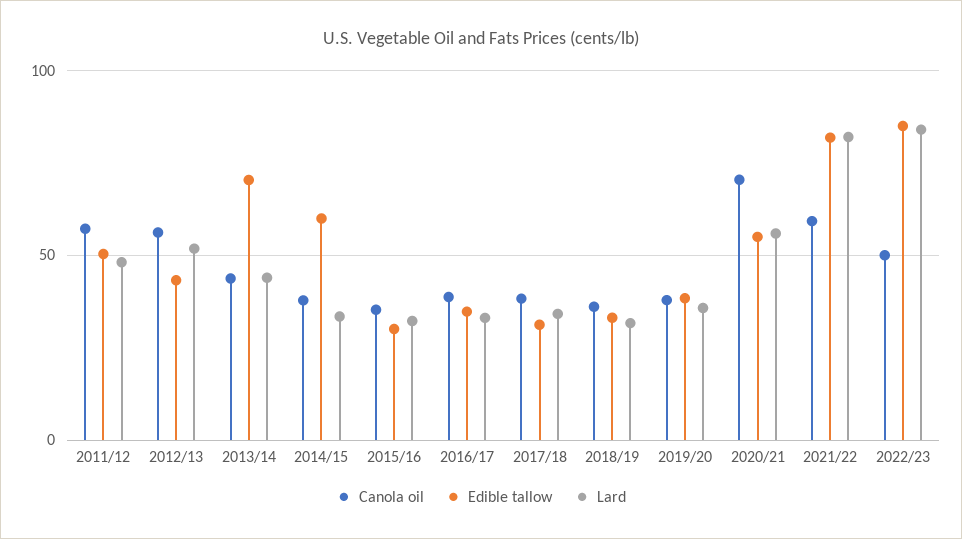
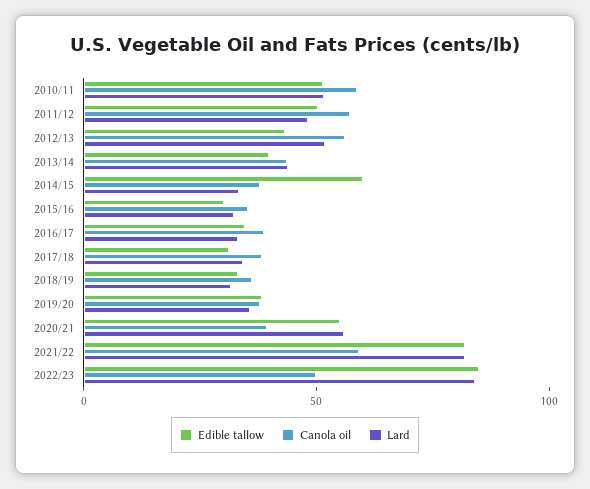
  {
    "Canola oil": {
      "2011/12": 55,
      "2012/13": 55,
      "2013/14": 45,
      "2014/15": 40,
      "2015/16": 35,
      "2016/17": 40,
      "2017/18": 40,
      "2018/19": 35,
      "2019/20": 40,
-     "2020/21": 70,
+     "2020/21": 40,
      "2021/22": 60,
-     "2022/23": 50
+     "2022/23": 50,
+     "2010/11": 60
    },
    "Edible tallow": {
      "2011/12": 50,
      "2012/13": 45,
-     "2013/14": 70,
+     "2013/14": 40,
      "2014/15": 60,
      "2015/16": 30,
      "2016/17": 35,
      "2017/18": 30,
      "2018/19": 35,
      "2019/20": 40,
      "2020/21": 55,
      "2021/22": 80,
-     "2022/23": 85
+     "2022/23": 85,
+     "2010/11": 50
    },
    "Lard": {
      "2011/12": 50,
      "2012/13": 50,
      "2013/14": 45,
      "2014/15": 35,
      "2015/16": 30,
      "2016/17": 35,
      "2017/18": 35,
      "2018/19": 30,
      "2019/20": 35,
      "2020/21": 55,
      "2021/22": 80,
-     "2022/23": 85
+     "2022/23": 85,
+     "2010/11": 50
    }
  }

